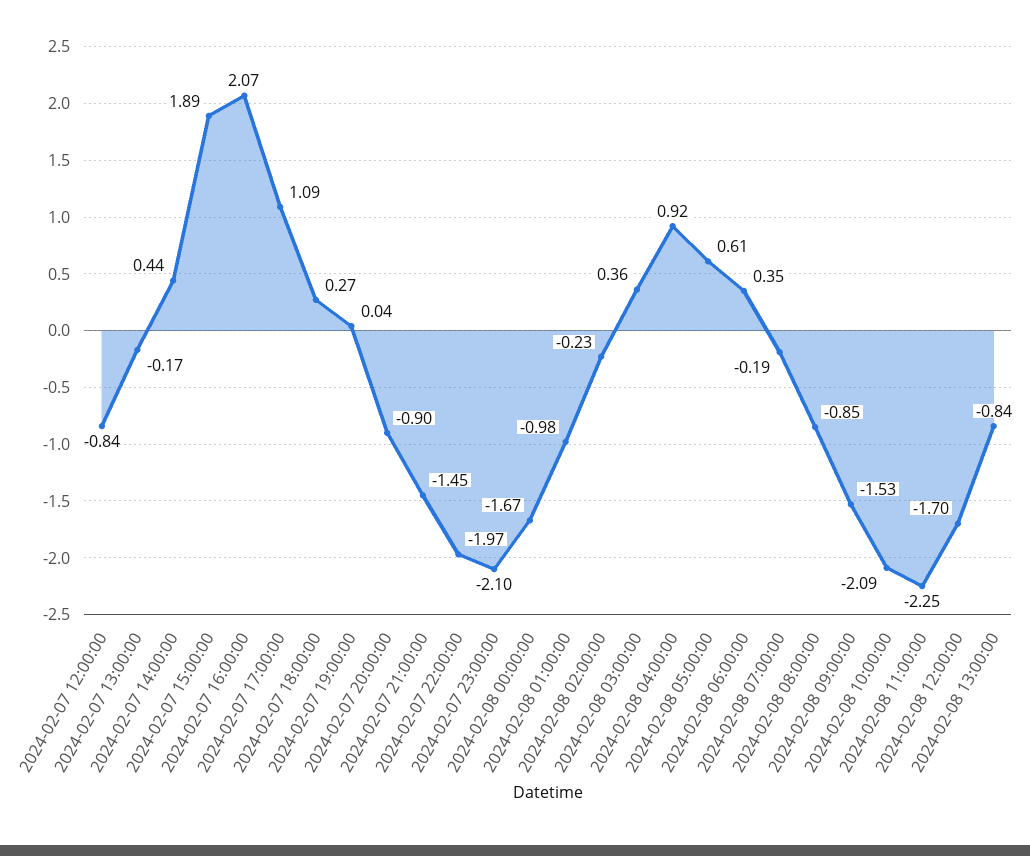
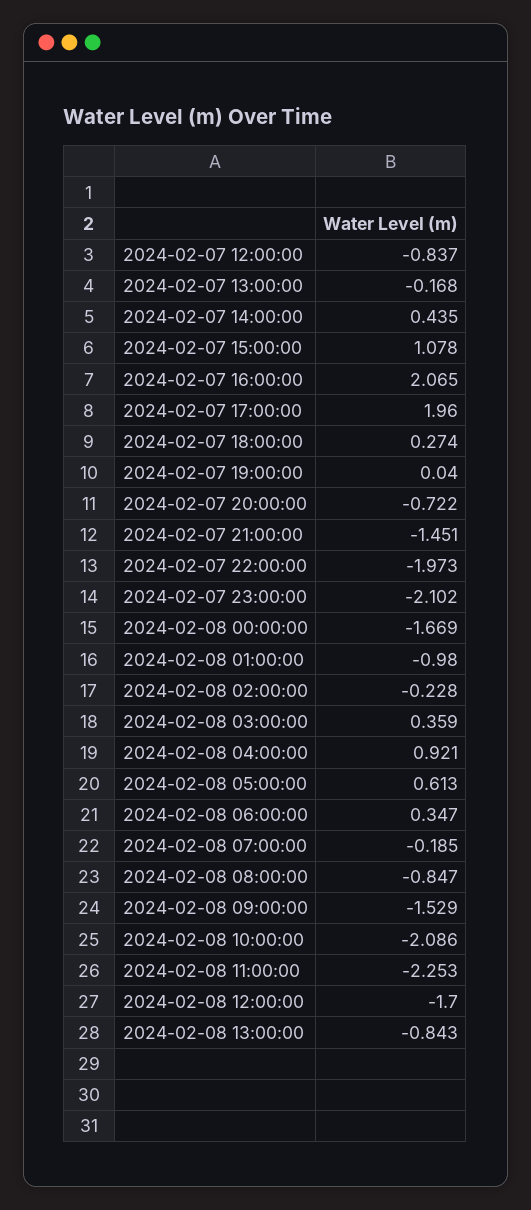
  {
    "2024-02-07 12:00:00": -0.837,
    "2024-02-07 13:00:00": -0.168,
    "2024-02-07 14:00:00": 0.435,
-   "2024-02-07 15:00:00": 1.89,
+   "2024-02-07 15:00:00": 1.078,
    "2024-02-07 16:00:00": 2.065,
-   "2024-02-07 17:00:00": 1.09,
+   "2024-02-07 17:00:00": 1.96,
    "2024-02-07 18:00:00": 0.274,
    "2024-02-07 19:00:00": 0.04,
-   "2024-02-07 20:00:00": -0.9,
+   "2024-02-07 20:00:00": -0.722,
    "2024-02-07 21:00:00": -1.451,
    "2024-02-07 22:00:00": -1.973,
    "2024-02-07 23:00:00": -2.102,
    "2024-02-08 00:00:00": -1.669,
    "2024-02-08 01:00:00": -0.98,
    "2024-02-08 02:00:00": -0.228,
    "2024-02-08 03:00:00": 0.359,
    "2024-02-08 04:00:00": 0.921,
    "2024-02-08 05:00:00": 0.613,
    "2024-02-08 06:00:00": 0.347,
    "2024-02-08 07:00:00": -0.185,
    "2024-02-08 08:00:00": -0.847,
    "2024-02-08 09:00:00": -1.529,
    "2024-02-08 10:00:00": -2.086,
    "2024-02-08 11:00:00": -2.253,
    "2024-02-08 12:00:00": -1.7,
    "2024-02-08 13:00:00": -0.843
  }

